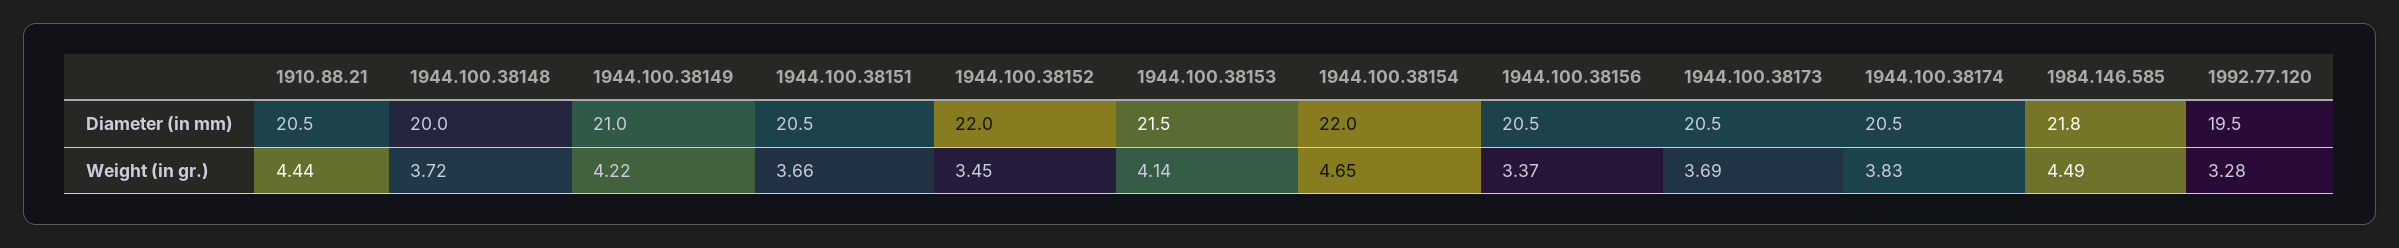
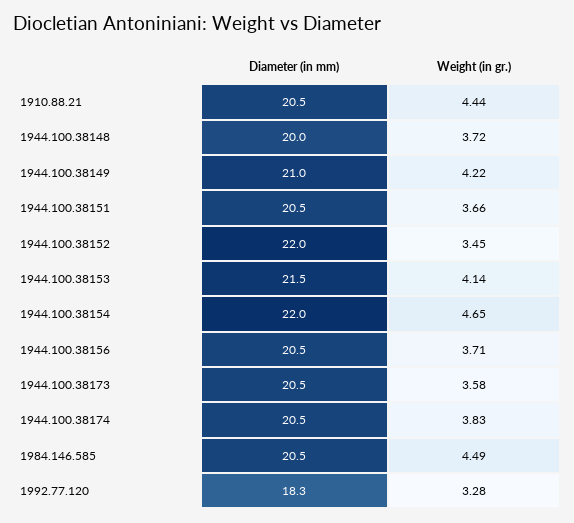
  {
    "1910.88.21": {
      "Diameter (in mm)": 20.5,
      "Weight (in gr.)": 4.44
    },
    "1944.100.38148": {
      "Diameter (in mm)": 20,
      "Weight (in gr.)": 3.72
    },
    "1944.100.38149": {
      "Diameter (in mm)": 21,
      "Weight (in gr.)": 4.22
    },
    "1944.100.38151": {
      "Diameter (in mm)": 20.5,
      "Weight (in gr.)": 3.66
    },
    "1944.100.38152": {
      "Diameter (in mm)": 22,
      "Weight (in gr.)": 3.45
    },
    "1944.100.38153": {
      "Diameter (in mm)": 21.5,
      "Weight (in gr.)": 4.14
    },
    "1944.100.38154": {
      "Diameter (in mm)": 22,
      "Weight (in gr.)": 4.65
    },
    "1944.100.38156": {
      "Diameter (in mm)": 20.5,
-     "Weight (in gr.)": 3.37
+     "Weight (in gr.)": 3.71
    },
    "1944.100.38173": {
      "Diameter (in mm)": 20.5,
-     "Weight (in gr.)": 3.69
+     "Weight (in gr.)": 3.58
    },
    "1944.100.38174": {
      "Diameter (in mm)": 20.5,
      "Weight (in gr.)": 3.83
    },
    "1984.146.585": {
-     "Diameter (in mm)": 21.8,
+     "Diameter (in mm)": 20.5,
      "Weight (in gr.)": 4.49
    },
    "1992.77.120": {
-     "Diameter (in mm)": 19.5,
+     "Diameter (in mm)": 18.3,
      "Weight (in gr.)": 3.28
    }
  }

